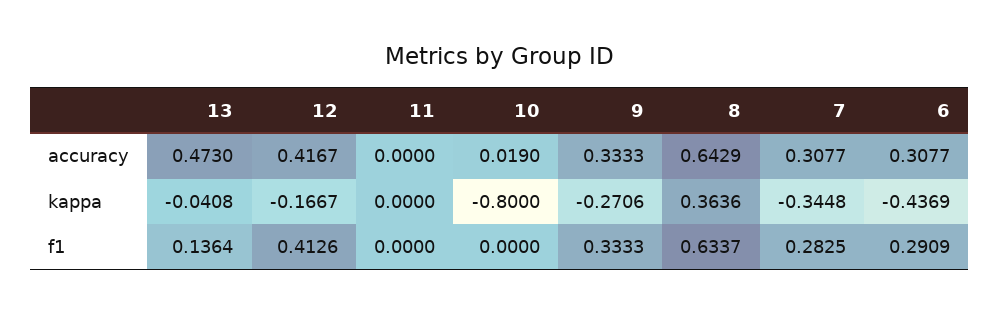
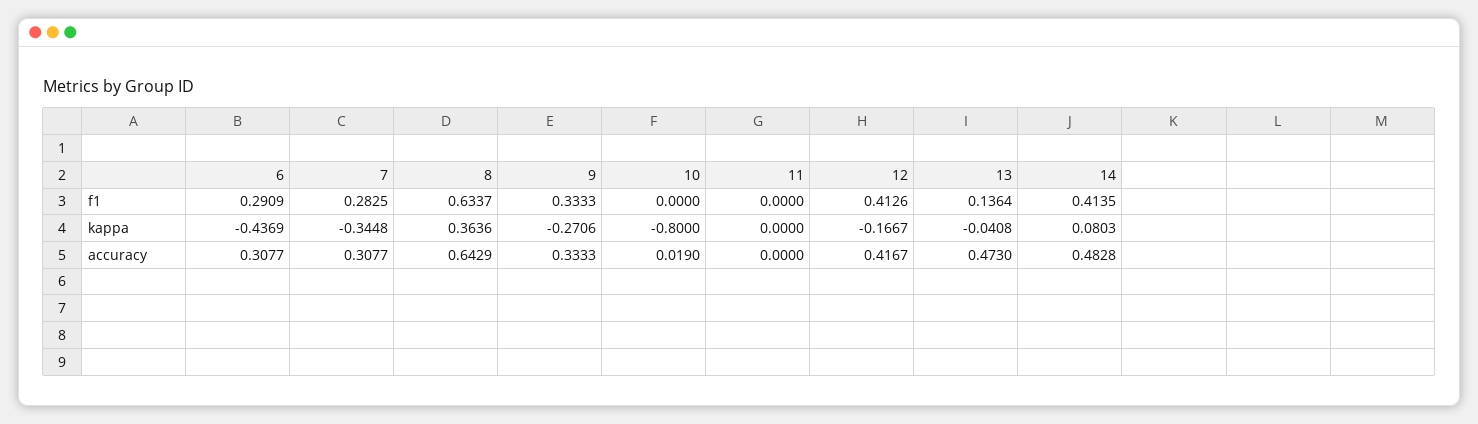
  {
    "13": {
      "accuracy": 0.473,
      "kappa": -0.0408,
      "f1": 0.1364
    },
    "12": {
      "accuracy": 0.4167,
      "kappa": -0.1667,
      "f1": 0.4126
    },
    "11": {
      "accuracy": 0,
      "kappa": 0,
      "f1": 0
    },
    "10": {
      "accuracy": 0.019,
      "kappa": -0.8,
      "f1": 0
    },
    "9": {
      "accuracy": 0.3333,
      "kappa": -0.2706,
      "f1": 0.3333
    },
    "8": {
      "accuracy": 0.6429,
      "kappa": 0.3636,
      "f1": 0.6337
    },
    "7": {
      "accuracy": 0.3077,
      "kappa": -0.3448,
      "f1": 0.2825
    },
    "6": {
      "accuracy": 0.3077,
      "kappa": -0.4369,
      "f1": 0.2909
-   }
+   },
+   "14": {
+     "f1": 0.4135,
+     "kappa": 0.0803,
+     "accuracy": 0.4828
+   }
  }

